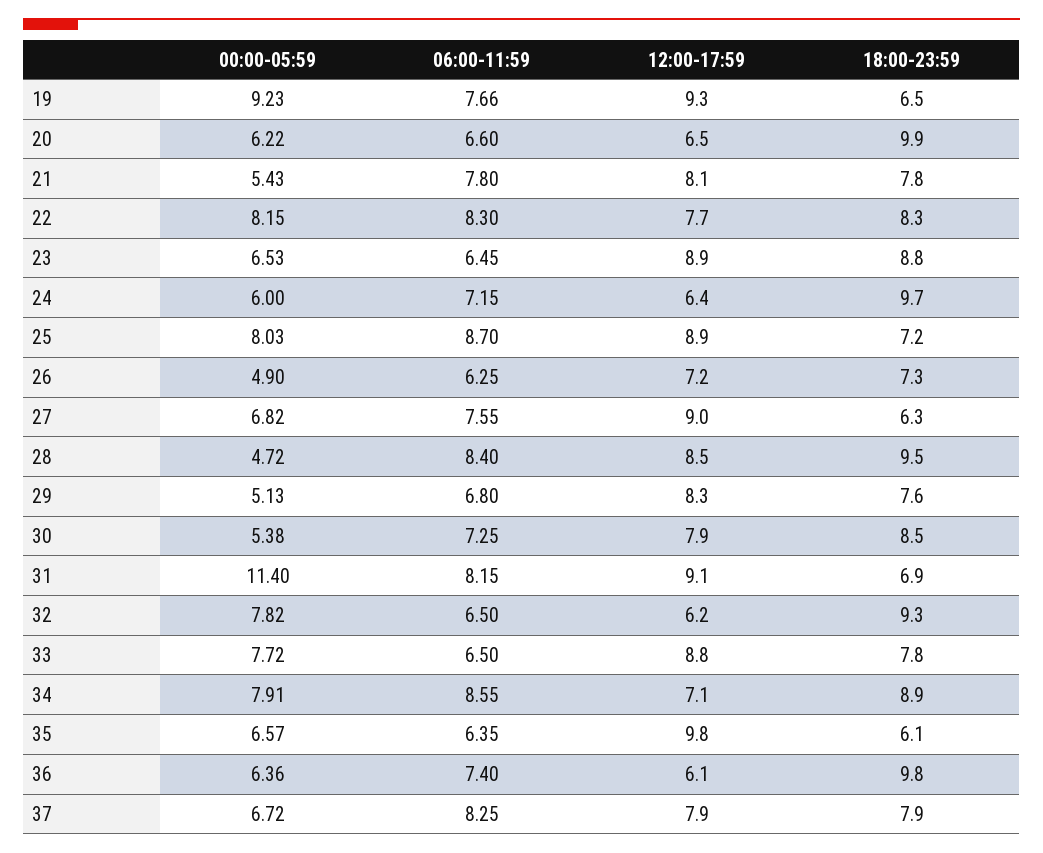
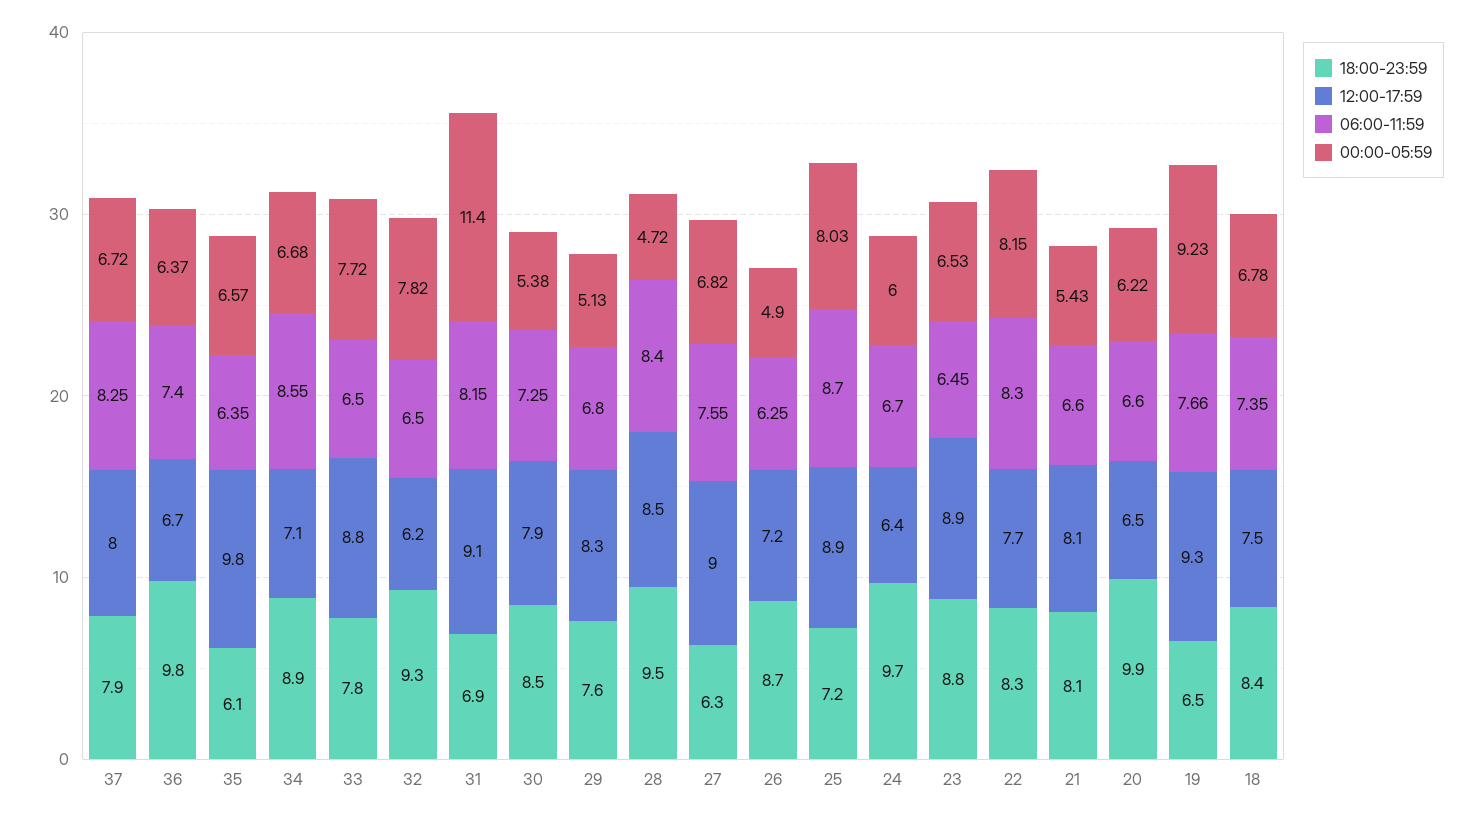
  {
    "00:00-05:59": {
      "19": 9.23,
      "20": 6.22,
      "21": 5.43,
      "22": 8.15,
      "23": 6.53,
      "24": 6,
      "25": 8.03,
      "26": 4.9,
      "27": 6.82,
      "28": 4.72,
      "29": 5.13,
      "30": 5.38,
      "31": 11.4,
      "32": 7.82,
      "33": 7.72,
-     "34": 7.91,
+     "34": 6.68,
      "35": 6.57,
-     "36": 6.36,
+     "36": 6.37,
-     "37": 6.72
+     "37": 6.72,
+     "18": 6.78
    },
    "06:00-11:59": {
      "19": 7.66,
      "20": 6.6,
-     "21": 7.8,
+     "21": 6.6,
      "22": 8.3,
      "23": 6.45,
-     "24": 7.15,
+     "24": 6.7,
      "25": 8.7,
      "26": 6.25,
      "27": 7.55,
      "28": 8.4,
      "29": 6.8,
      "30": 7.25,
      "31": 8.15,
      "32": 6.5,
      "33": 6.5,
      "34": 8.55,
      "35": 6.35,
      "36": 7.4,
-     "37": 8.25
+     "37": 8.25,
+     "18": 7.35
    },
    "12:00-17:59": {
      "19": 9.3,
      "20": 6.5,
      "21": 8.1,
      "22": 7.7,
      "23": 8.9,
      "24": 6.4,
      "25": 8.9,
      "26": 7.2,
      "27": 9,
      "28": 8.5,
      "29": 8.3,
      "30": 7.9,
      "31": 9.1,
      "32": 6.2,
      "33": 8.8,
      "34": 7.1,
      "35": 9.8,
-     "36": 6.1,
+     "36": 6.7,
-     "37": 7.9
+     "37": 8,
+     "18": 7.5
    },
    "18:00-23:59": {
      "19": 6.5,
      "20": 9.9,
-     "21": 7.8,
+     "21": 8.1,
      "22": 8.3,
      "23": 8.8,
      "24": 9.7,
      "25": 7.2,
-     "26": 7.3,
+     "26": 8.7,
      "27": 6.3,
      "28": 9.5,
      "29": 7.6,
      "30": 8.5,
      "31": 6.9,
      "32": 9.3,
      "33": 7.8,
      "34": 8.9,
      "35": 6.1,
      "36": 9.8,
-     "37": 7.9
+     "37": 7.9,
+     "18": 8.4
    }
  }

